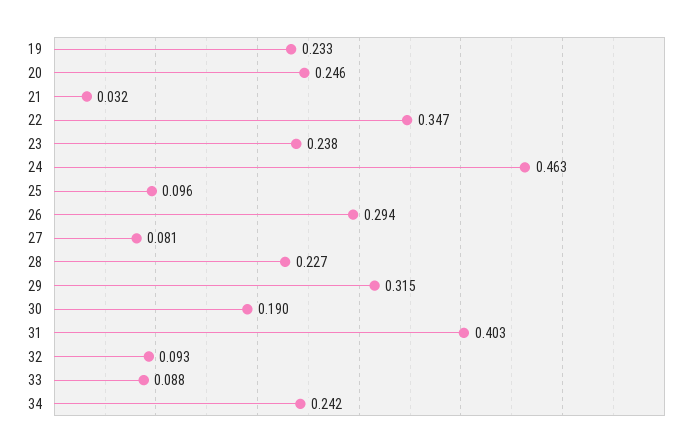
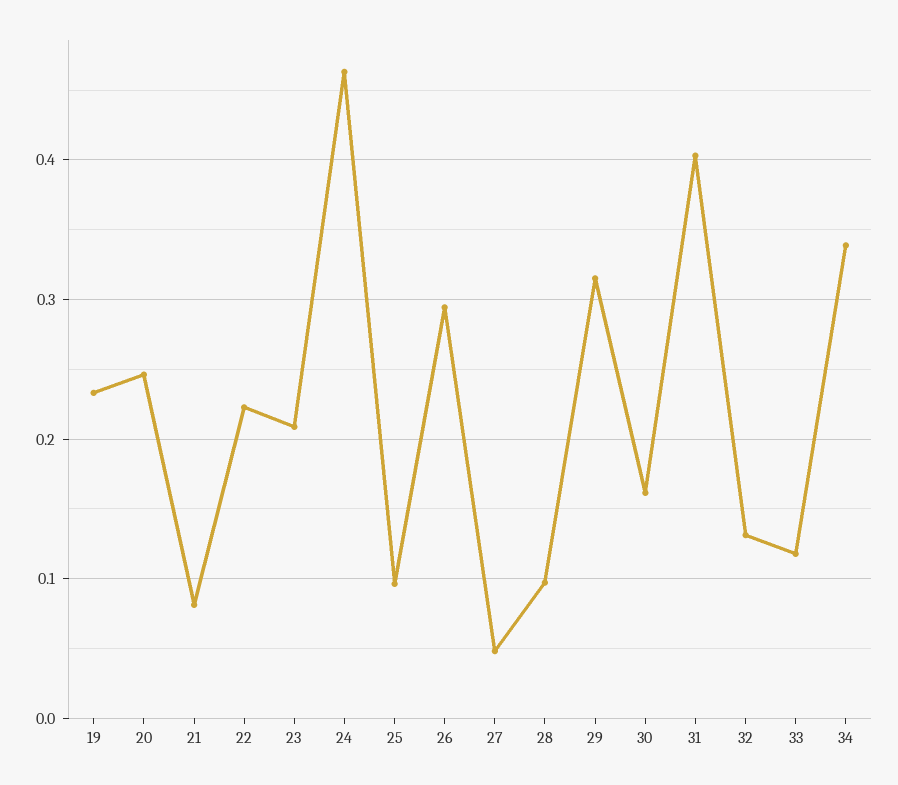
  {
    "19": 0.233,
    "20": 0.246,
-   "21": 0.032,
+   "21": 0.08,
-   "22": 0.347,
+   "22": 0.22,
-   "23": 0.238,
+   "23": 0.21,
    "24": 0.463,
    "25": 0.096,
    "26": 0.294,
-   "27": 0.081,
+   "27": 0.05,
-   "28": 0.227,
+   "28": 0.1,
    "29": 0.315,
-   "30": 0.19,
+   "30": 0.16,
    "31": 0.403,
-   "32": 0.093,
+   "32": 0.13,
-   "33": 0.088,
+   "33": 0.12,
-   "34": 0.242
+   "34": 0.34
  }

